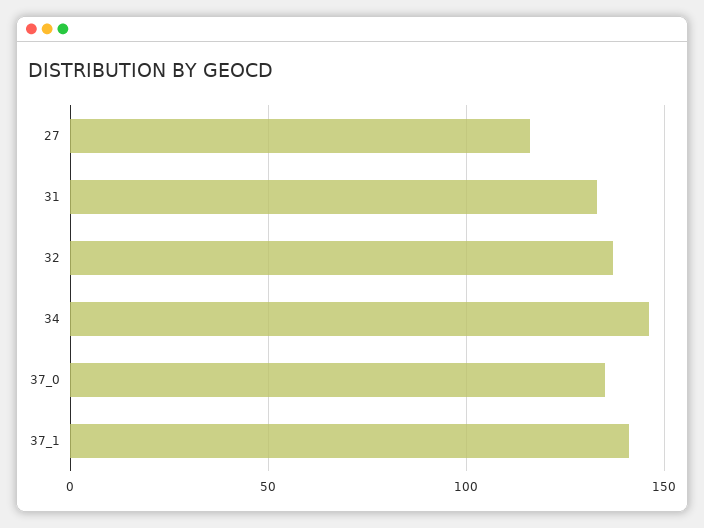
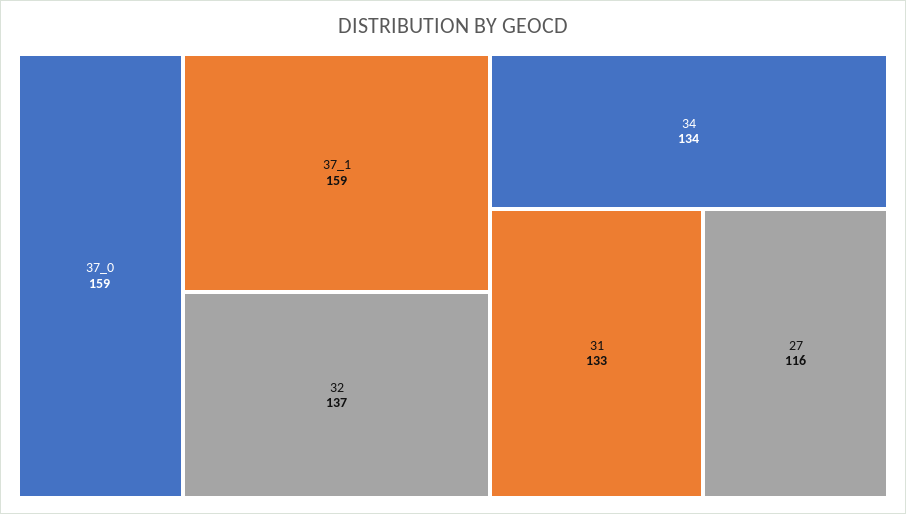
  {
    "27": 116,
    "31": 133,
    "32": 137,
-   "34": 145,
+   "34": 134,
-   "37_0": 135,
+   "37_0": 159,
-   "37_1": 140
+   "37_1": 159
  }

